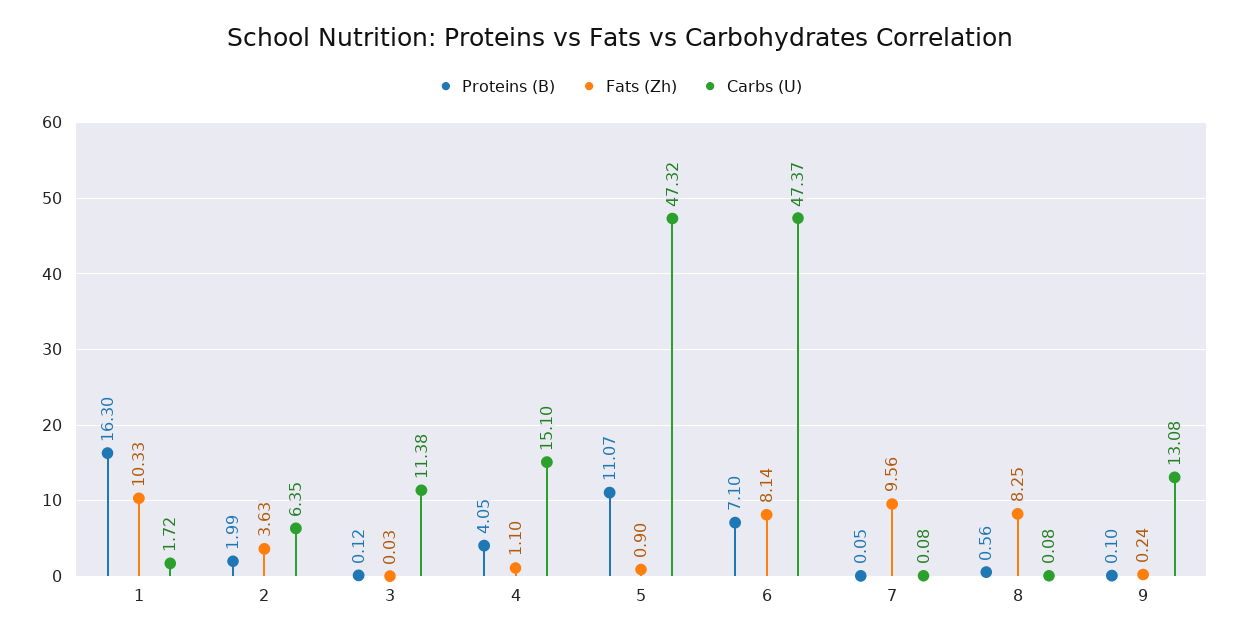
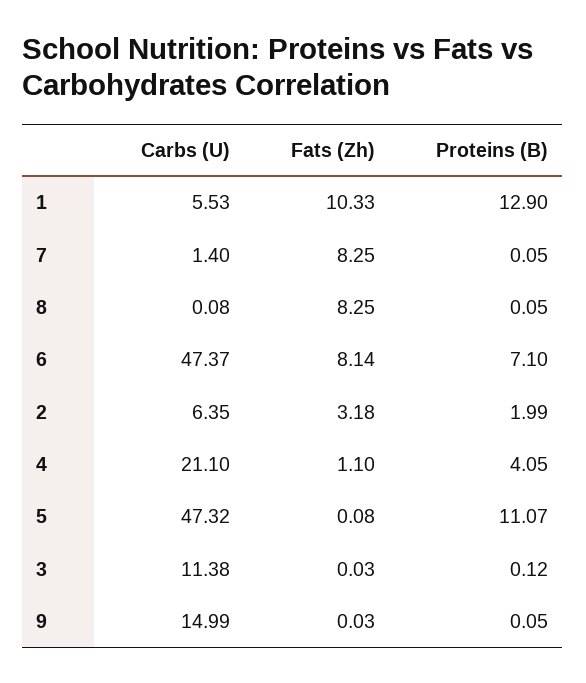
  {
    "Proteins (B)": {
-     "1": 16.3,
+     "1": 12.9,
      "2": 1.99,
      "3": 0.12,
      "4": 4.05,
      "5": 11.07,
      "6": 7.1,
      "7": 0.05,
-     "8": 0.56,
+     "8": 0.05,
-     "9": 0.1
+     "9": 0.05
    },
    "Fats (Zh)": {
      "1": 10.33,
-     "2": 3.63,
+     "2": 3.18,
      "3": 0.03,
      "4": 1.1,
-     "5": 0.9,
+     "5": 0.08,
      "6": 8.14,
-     "7": 9.56,
+     "7": 8.25,
      "8": 8.25,
-     "9": 0.24
+     "9": 0.03
    },
    "Carbs (U)": {
-     "1": 1.72,
+     "1": 5.53,
      "2": 6.35,
      "3": 11.38,
-     "4": 15.1,
+     "4": 21.1,
      "5": 47.32,
      "6": 47.37,
-     "7": 0.08,
+     "7": 1.4,
      "8": 0.08,
-     "9": 13.08
+     "9": 14.99
    }
  }

